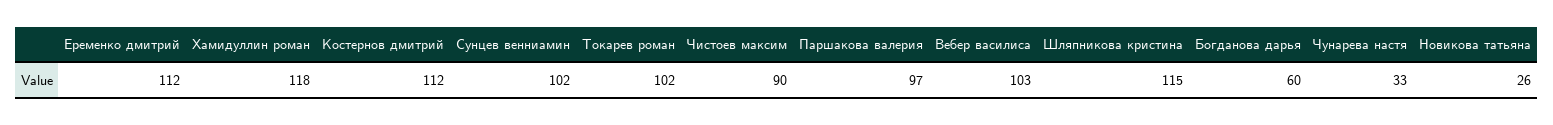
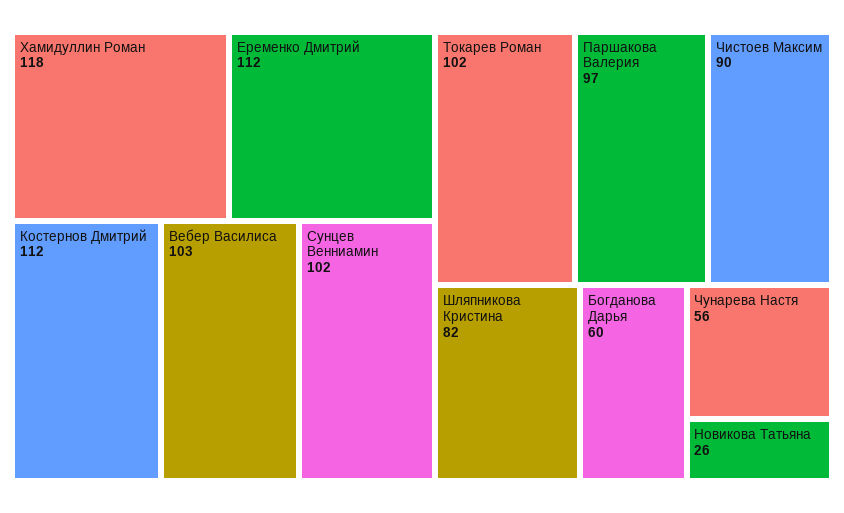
  {
    "Еременко дмитрий": 112,
    "Хамидуллин роман": 118,
    "Костернов дмитрий": 112,
    "Сунцев венниамин": 102,
    "Токарев роман": 102,
    "Чистоев максим": 90,
    "Паршакова валерия": 97,
    "Вебер василиса": 103,
-   "Шляпникова кристина": 115,
+   "Шляпникова кристина": 82,
    "Богданова дарья": 60,
-   "Чунарева настя": 33,
+   "Чунарева настя": 56,
    "Новикова татьяна": 26
  }

